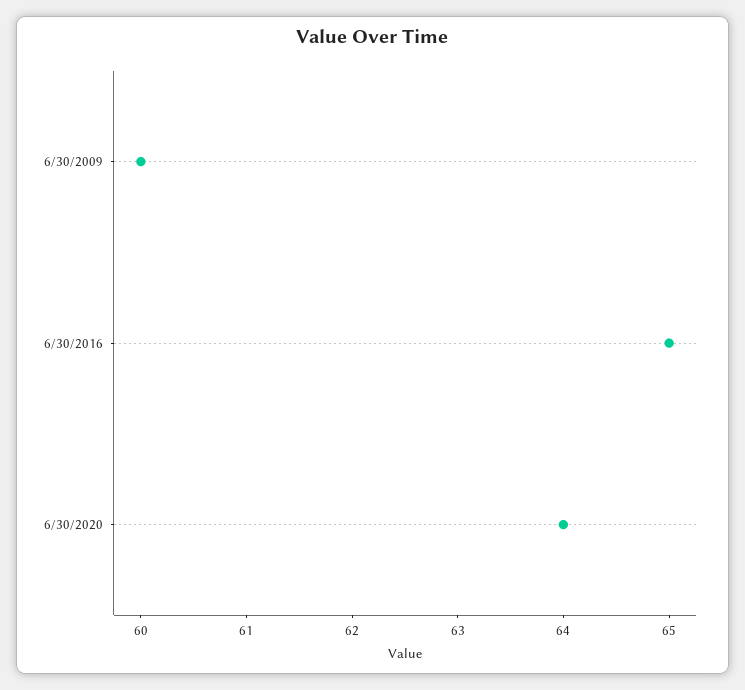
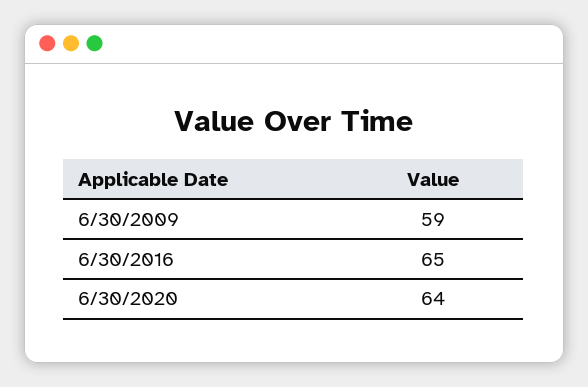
  {
-   "6/30/2009": 60,
+   "6/30/2009": 59,
    "6/30/2016": 65,
    "6/30/2020": 64
  }

